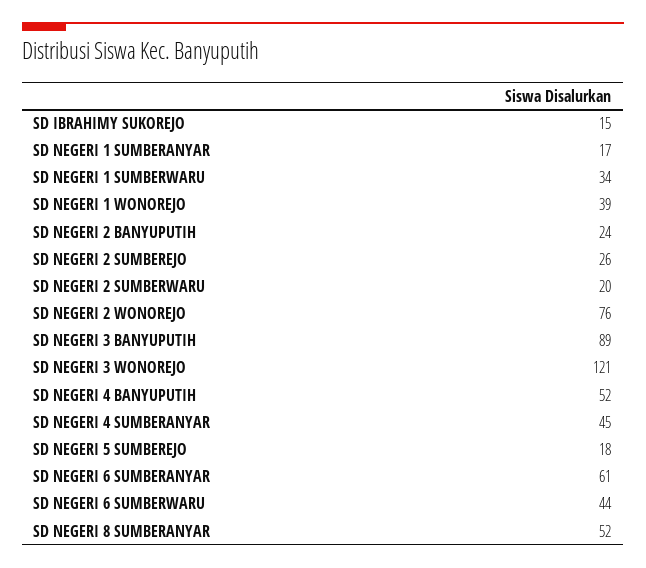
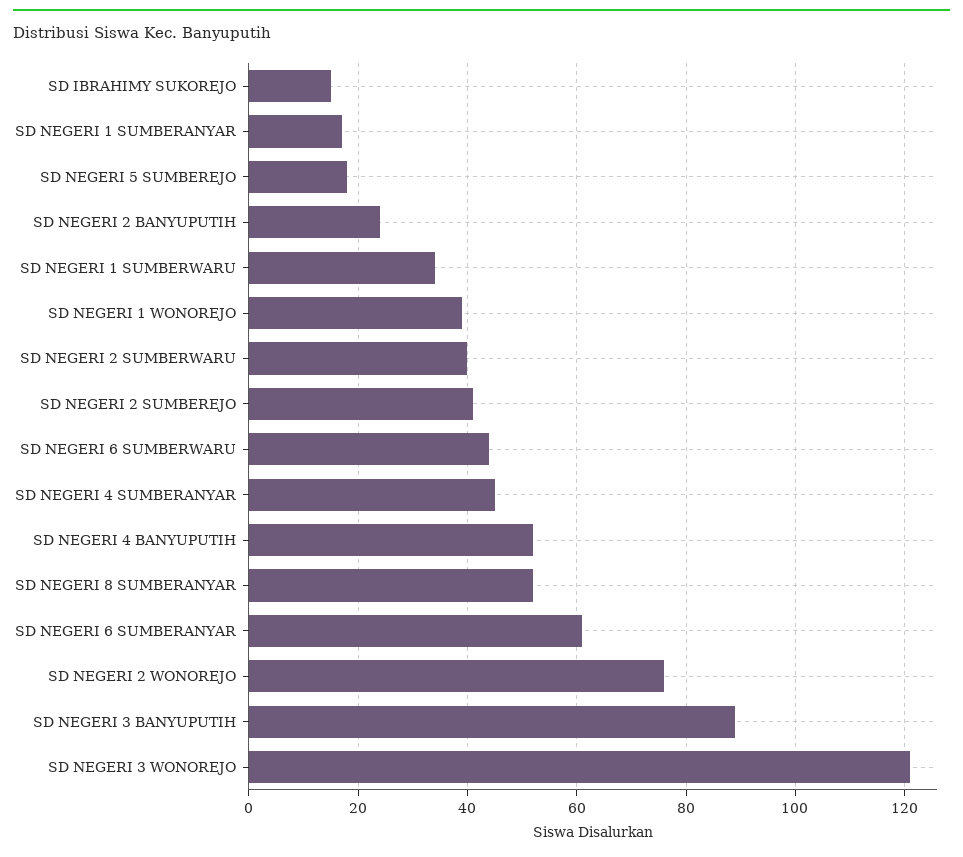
  {
    "SD IBRAHIMY SUKOREJO": 15,
    "SD NEGERI 1 SUMBERANYAR": 17,
    "SD NEGERI 1 SUMBERWARU": 34,
    "SD NEGERI 1 WONOREJO": 39,
    "SD NEGERI 2 BANYUPUTIH": 24,
-   "SD NEGERI 2 SUMBEREJO": 26,
+   "SD NEGERI 2 SUMBEREJO": 40,
-   "SD NEGERI 2 SUMBERWARU": 20,
+   "SD NEGERI 2 SUMBERWARU": 40,
    "SD NEGERI 2 WONOREJO": 76,
    "SD NEGERI 3 BANYUPUTIH": 89,
    "SD NEGERI 3 WONOREJO": 121,
    "SD NEGERI 4 BANYUPUTIH": 52,
    "SD NEGERI 4 SUMBERANYAR": 45,
    "SD NEGERI 5 SUMBEREJO": 18,
    "SD NEGERI 6 SUMBERANYAR": 61,
    "SD NEGERI 6 SUMBERWARU": 44,
    "SD NEGERI 8 SUMBERANYAR": 52
  }

